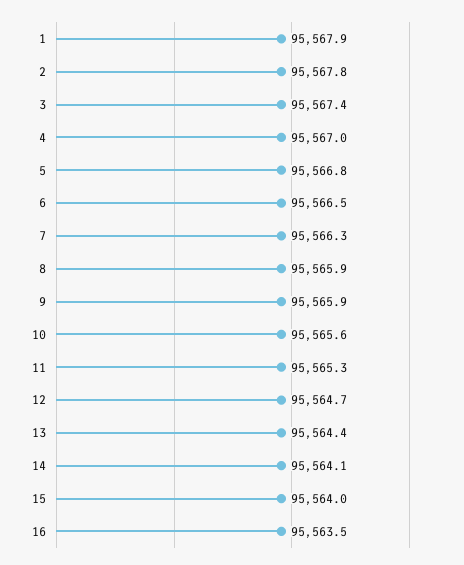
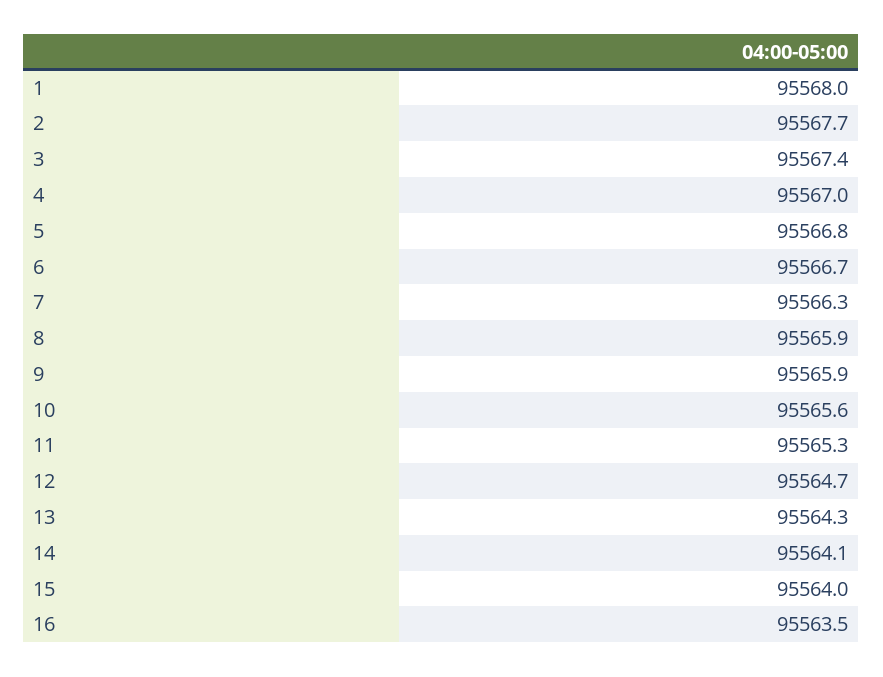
  {
-   "1": 95567.9,
+   "1": 95568,
-   "2": 95567.8,
+   "2": 95567.7,
    "3": 95567.4,
    "4": 95567,
    "5": 95566.8,
-   "6": 95566.5,
+   "6": 95566.7,
    "7": 95566.3,
    "8": 95565.9,
    "9": 95565.9,
    "10": 95565.6,
    "11": 95565.3,
    "12": 95564.7,
-   "13": 95564.4,
+   "13": 95564.3,
    "14": 95564.1,
    "15": 95564,
    "16": 95563.5
  }

